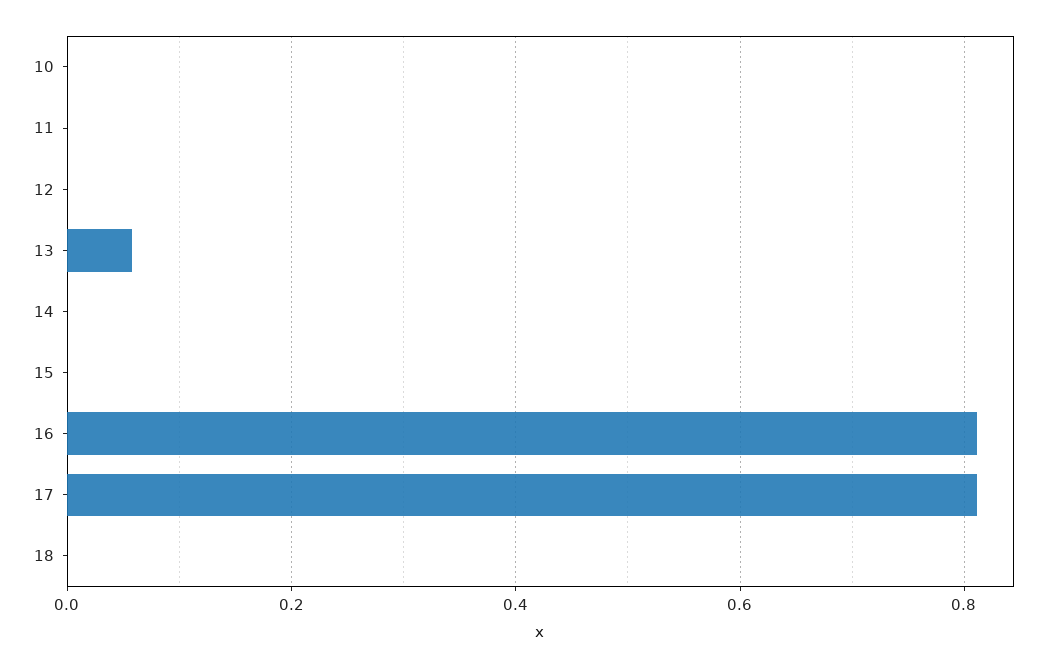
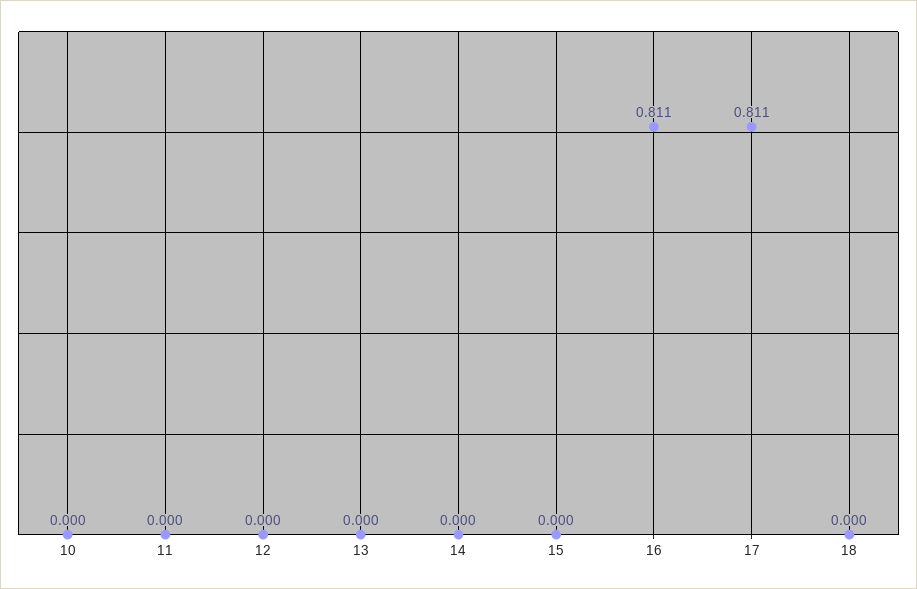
  {
    "10": 0,
    "11": 0,
    "12": 0,
-   "13": 0.06,
+   "13": 0,
    "14": 0,
    "15": 0,
    "16": 0.811,
    "17": 0.811,
    "18": 0
  }

